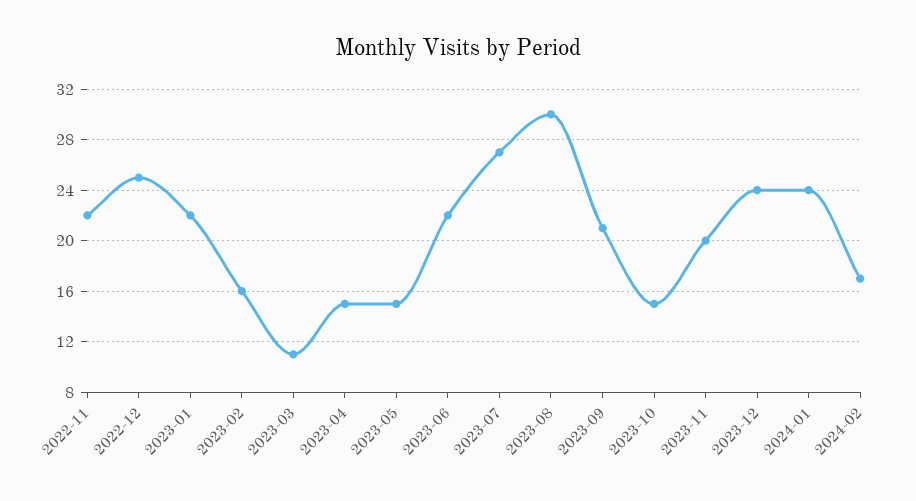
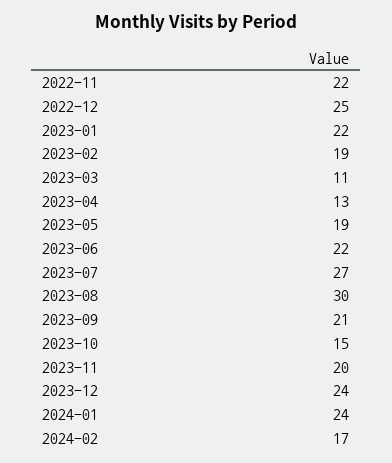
  {
    "2022-11": 22,
    "2022-12": 25,
    "2023-01": 22,
-   "2023-02": 16,
+   "2023-02": 19,
    "2023-03": 11,
-   "2023-04": 15,
+   "2023-04": 13,
-   "2023-05": 15,
+   "2023-05": 19,
    "2023-06": 22,
    "2023-07": 27,
    "2023-08": 30,
    "2023-09": 21,
    "2023-10": 15,
    "2023-11": 20,
    "2023-12": 24,
    "2024-01": 24,
    "2024-02": 17
  }

